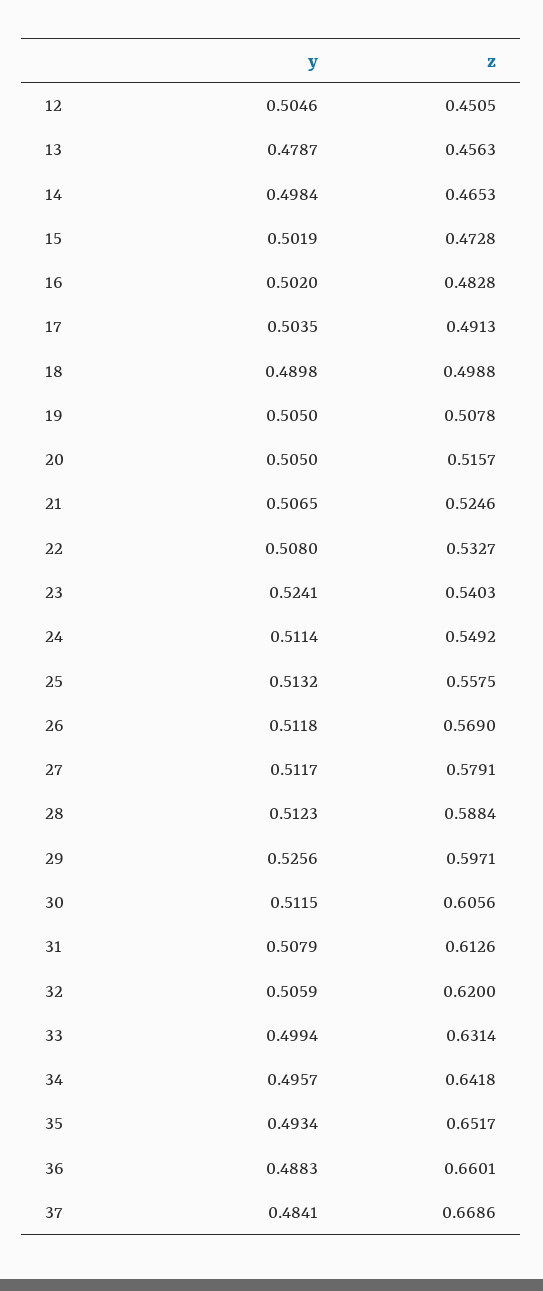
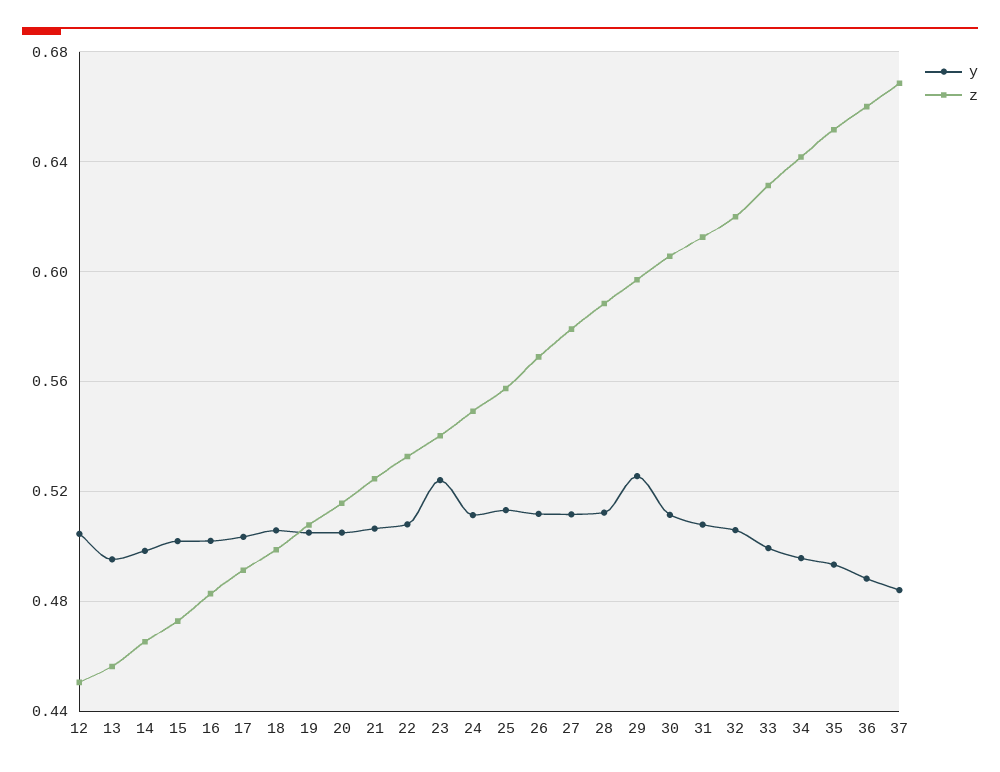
  {
    "y": {
      "12": 0.5046,
-     "13": 0.4787,
+     "13": 0.495,
      "14": 0.4984,
      "15": 0.5019,
      "16": 0.502,
      "17": 0.5035,
-     "18": 0.4898,
+     "18": 0.505,
      "19": 0.505,
      "20": 0.505,
      "21": 0.5065,
      "22": 0.508,
      "23": 0.5241,
      "24": 0.5114,
      "25": 0.5132,
      "26": 0.5118,
      "27": 0.5117,
      "28": 0.5123,
      "29": 0.5256,
      "30": 0.5115,
      "31": 0.5079,
      "32": 0.5059,
      "33": 0.4994,
      "34": 0.4957,
      "35": 0.4934,
      "36": 0.4883,
      "37": 0.4841
    },
    "z": {
      "12": 0.4505,
      "13": 0.4563,
      "14": 0.4653,
      "15": 0.4728,
      "16": 0.4828,
      "17": 0.4913,
      "18": 0.4988,
      "19": 0.5078,
      "20": 0.5157,
      "21": 0.5246,
      "22": 0.5327,
      "23": 0.5403,
      "24": 0.5492,
      "25": 0.5575,
      "26": 0.569,
      "27": 0.5791,
      "28": 0.5884,
      "29": 0.5971,
      "30": 0.6056,
      "31": 0.6126,
      "32": 0.62,
      "33": 0.6314,
      "34": 0.6418,
      "35": 0.6517,
      "36": 0.6601,
      "37": 0.6686
    }
  }

